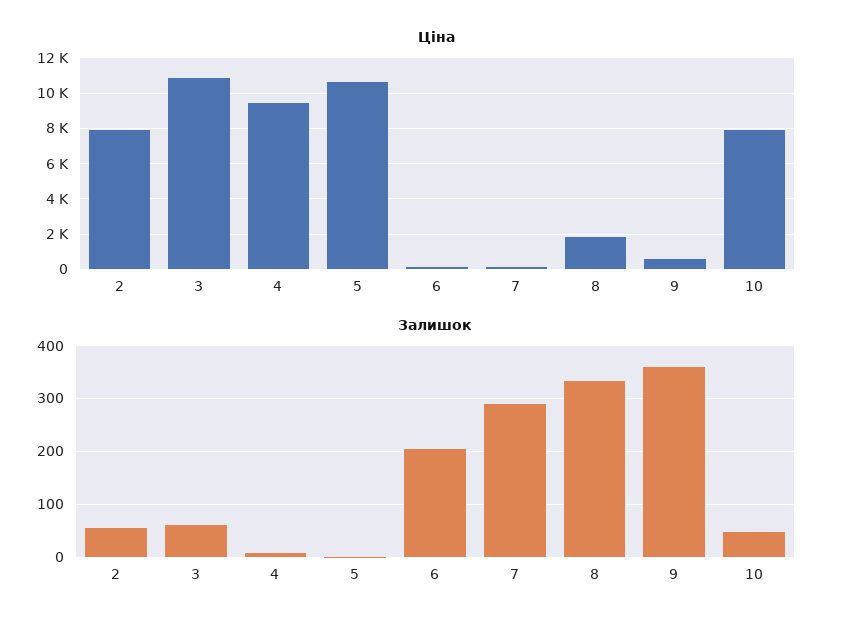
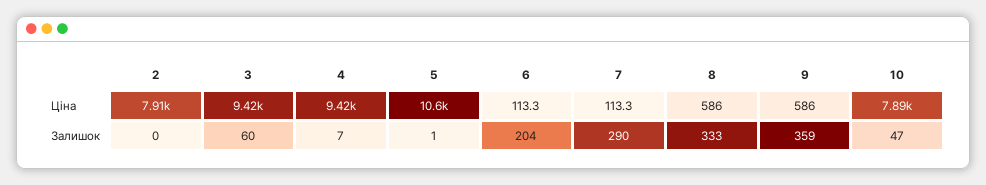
  {
    "Ціна": {
      "2": 7910,
-     "3": 11000,
+     "3": 9420,
      "4": 9420,
      "5": 10600,
      "6": 113.3,
      "7": 113.3,
-     "8": 2000,
+     "8": 586,
      "9": 586,
      "10": 7890
    },
    "Залишок": {
-     "2": 60,
+     "2": 0,
      "3": 60,
      "4": 7,
      "5": 1,
      "6": 204,
      "7": 290,
      "8": 333,
      "9": 359,
      "10": 47
    }
  }

